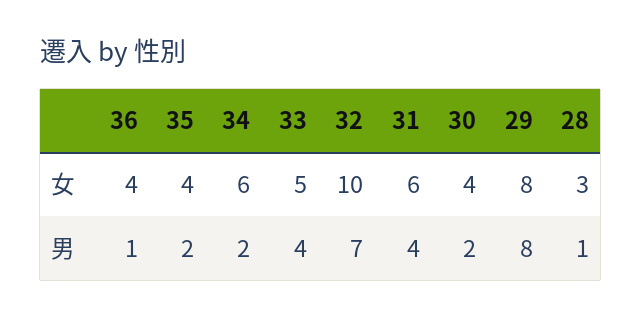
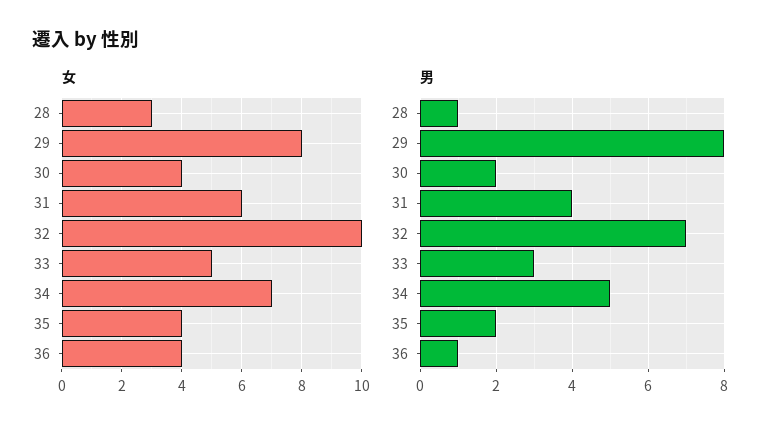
  {
    "女": {
      "36": 4,
      "35": 4,
-     "34": 6,
+     "34": 7,
      "33": 5,
      "32": 10,
      "31": 6,
      "30": 4,
      "29": 8,
      "28": 3
    },
    "男": {
      "36": 1,
      "35": 2,
-     "34": 2,
+     "34": 5,
-     "33": 4,
+     "33": 3,
      "32": 7,
      "31": 4,
      "30": 2,
      "29": 8,
      "28": 1
    }
  }

